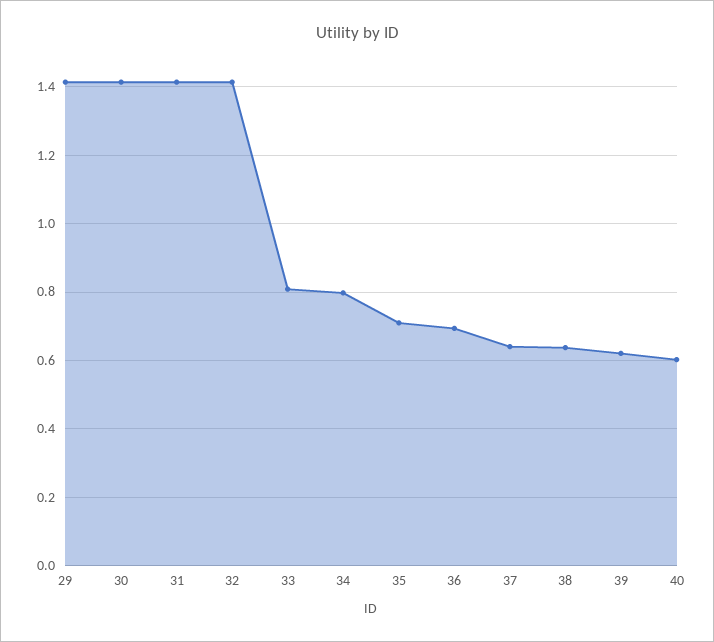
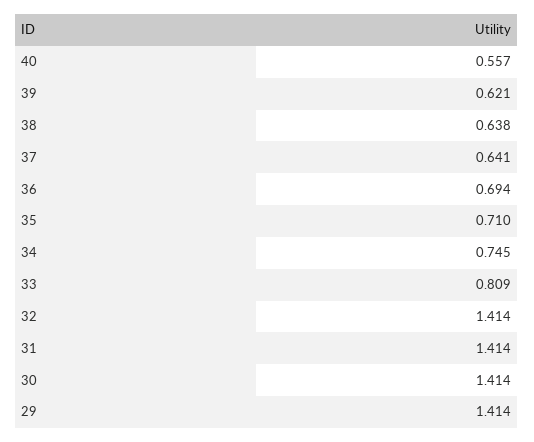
  {
    "29": 1.414,
    "30": 1.414,
    "31": 1.414,
    "32": 1.414,
    "33": 0.809,
-   "34": 0.8,
+   "34": 0.745,
    "35": 0.71,
    "36": 0.694,
    "37": 0.641,
    "38": 0.638,
    "39": 0.621,
-   "40": 0.6
+   "40": 0.557
  }

